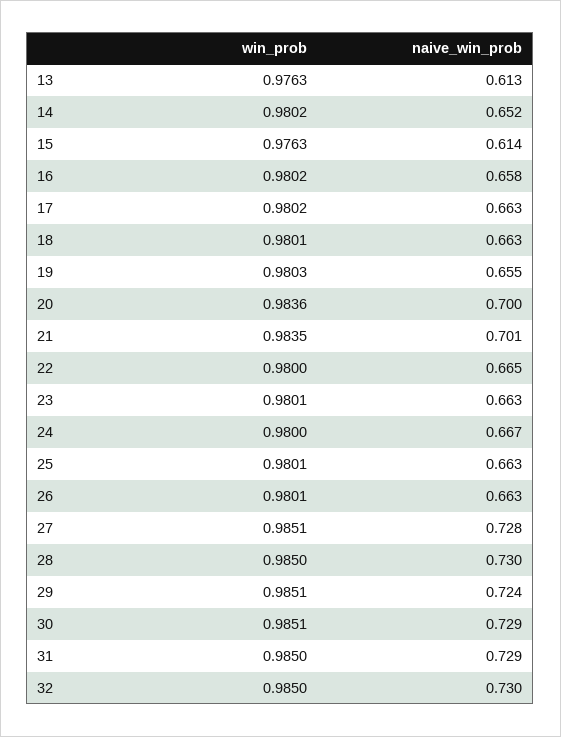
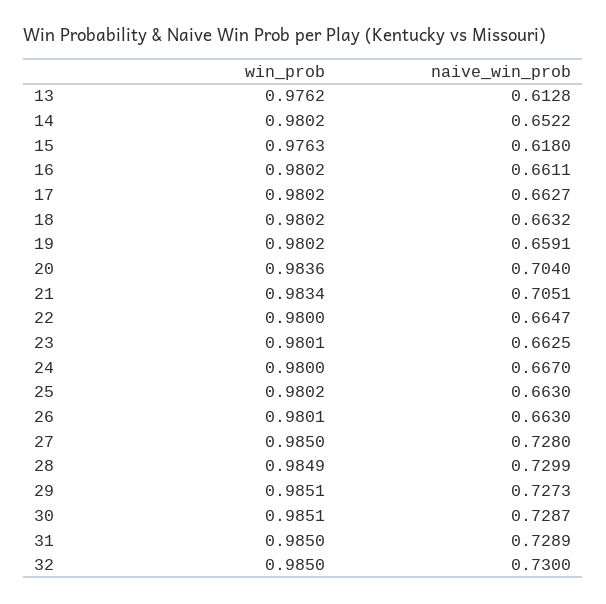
  {
    "win_prob": {
-     "13": 0.9763,
+     "13": 0.9762,
      "14": 0.9802,
      "15": 0.9763,
      "16": 0.9802,
      "17": 0.9802,
-     "18": 0.9801,
+     "18": 0.9802,
-     "19": 0.9803,
+     "19": 0.9802,
      "20": 0.9836,
-     "21": 0.9835,
+     "21": 0.9834,
      "22": 0.98,
      "23": 0.9801,
      "24": 0.98,
-     "25": 0.9801,
+     "25": 0.9802,
      "26": 0.9801,
-     "27": 0.9851,
+     "27": 0.985,
-     "28": 0.985,
+     "28": 0.9849,
      "29": 0.9851,
      "30": 0.9851,
      "31": 0.985,
      "32": 0.985
    },
    "naive_win_prob": {
      "13": 0.6128,
      "14": 0.6522,
-     "15": 0.614,
+     "15": 0.618,
-     "16": 0.658,
+     "16": 0.6611,
      "17": 0.6627,
      "18": 0.6632,
-     "19": 0.655,
+     "19": 0.6591,
-     "20": 0.7,
+     "20": 0.704,
-     "21": 0.701,
+     "21": 0.7051,
      "22": 0.6647,
      "23": 0.6625,
      "24": 0.667,
      "25": 0.663,
      "26": 0.663,
      "27": 0.728,
      "28": 0.7299,
-     "29": 0.724,
+     "29": 0.7273,
      "30": 0.7287,
      "31": 0.7289,
      "32": 0.73
    }
  }

